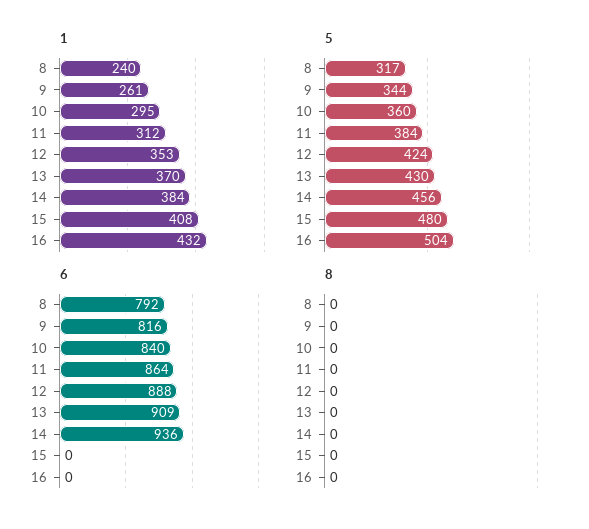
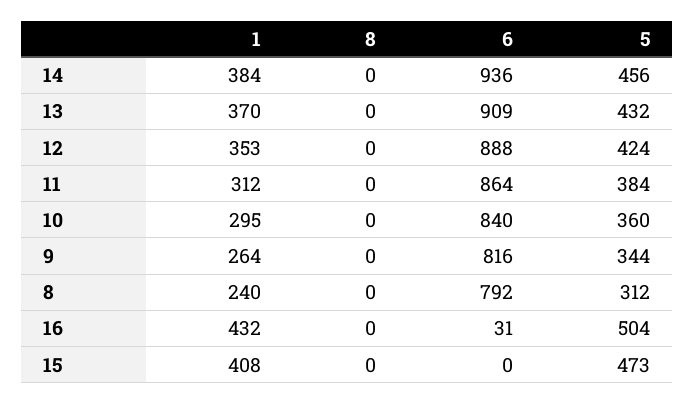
  {
    "1": {
      "8": 240,
-     "9": 261,
+     "9": 264,
      "10": 295,
      "11": 312,
      "12": 353,
      "13": 370,
      "14": 384,
      "15": 408,
      "16": 432
    },
    "5": {
-     "8": 317,
+     "8": 312,
      "9": 344,
      "10": 360,
      "11": 384,
      "12": 424,
-     "13": 430,
+     "13": 432,
      "14": 456,
-     "15": 480,
+     "15": 473,
      "16": 504
    },
    "6": {
      "8": 792,
      "9": 816,
      "10": 840,
      "11": 864,
      "12": 888,
      "13": 909,
      "14": 936,
      "15": 0,
-     "16": 0
+     "16": 31
    },
    "8": {
      "8": 0,
      "9": 0,
      "10": 0,
      "11": 0,
      "12": 0,
      "13": 0,
      "14": 0,
      "15": 0,
      "16": 0
    }
  }

